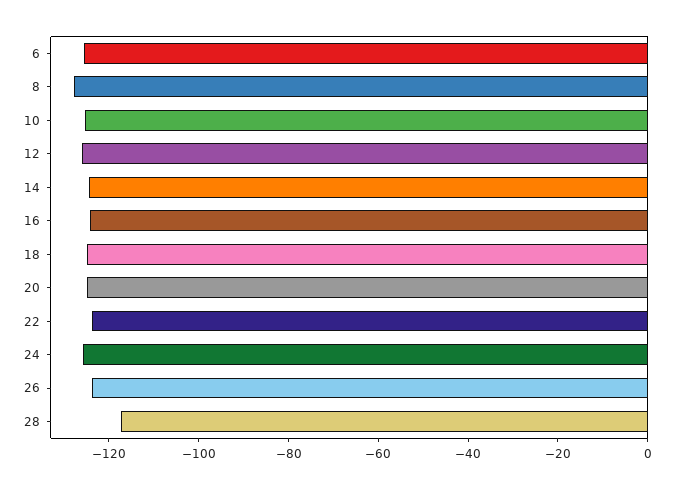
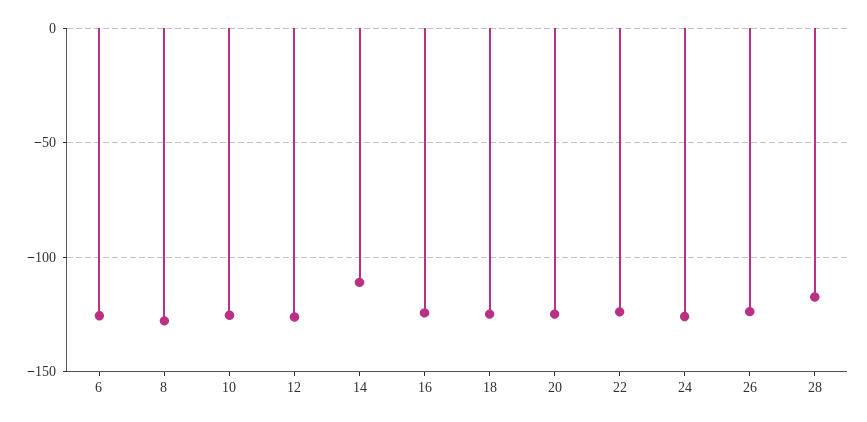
  {
    "6": -125,
    "8": -130,
    "10": -125,
    "12": -125,
-   "14": -125,
+   "14": -110,
    "16": -125,
    "18": -125,
    "20": -125,
    "22": -125,
    "24": -125,
    "26": -125,
    "28": -115
  }

